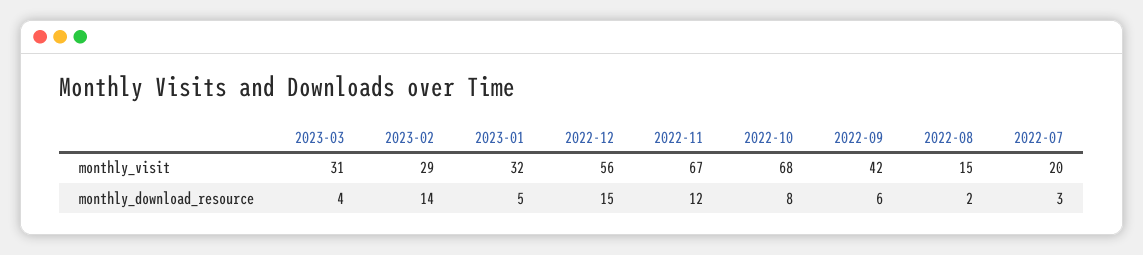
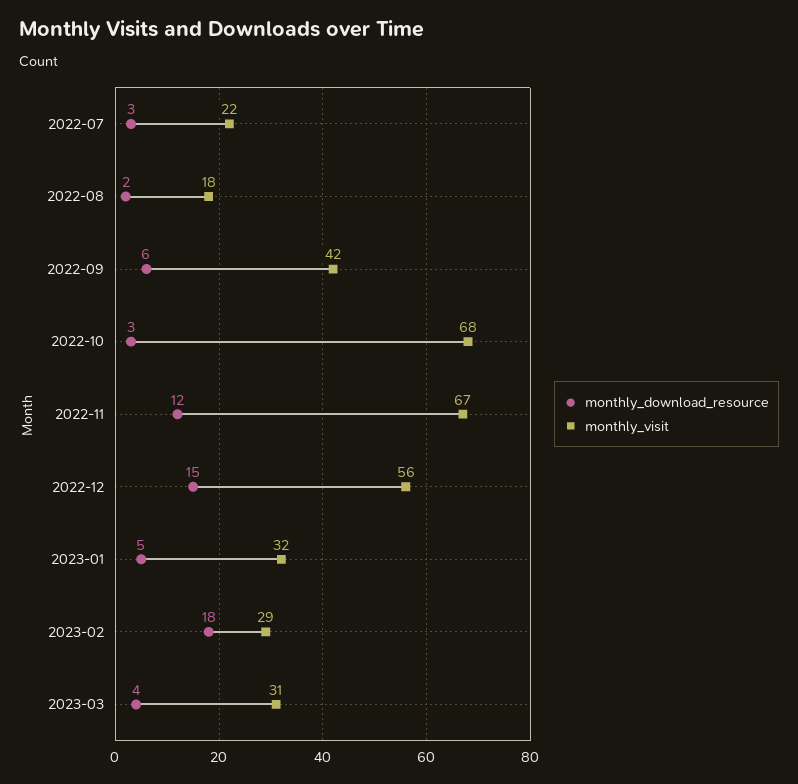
  {
    "monthly_visit": {
      "2023-03": 31,
      "2023-02": 29,
      "2023-01": 32,
      "2022-12": 56,
      "2022-11": 67,
      "2022-10": 68,
      "2022-09": 42,
-     "2022-08": 15,
+     "2022-08": 18,
-     "2022-07": 20
+     "2022-07": 22
    },
    "monthly_download_resource": {
      "2023-03": 4,
-     "2023-02": 14,
+     "2023-02": 18,
      "2023-01": 5,
      "2022-12": 15,
      "2022-11": 12,
-     "2022-10": 8,
+     "2022-10": 3,
      "2022-09": 6,
      "2022-08": 2,
      "2022-07": 3
    }
  }

